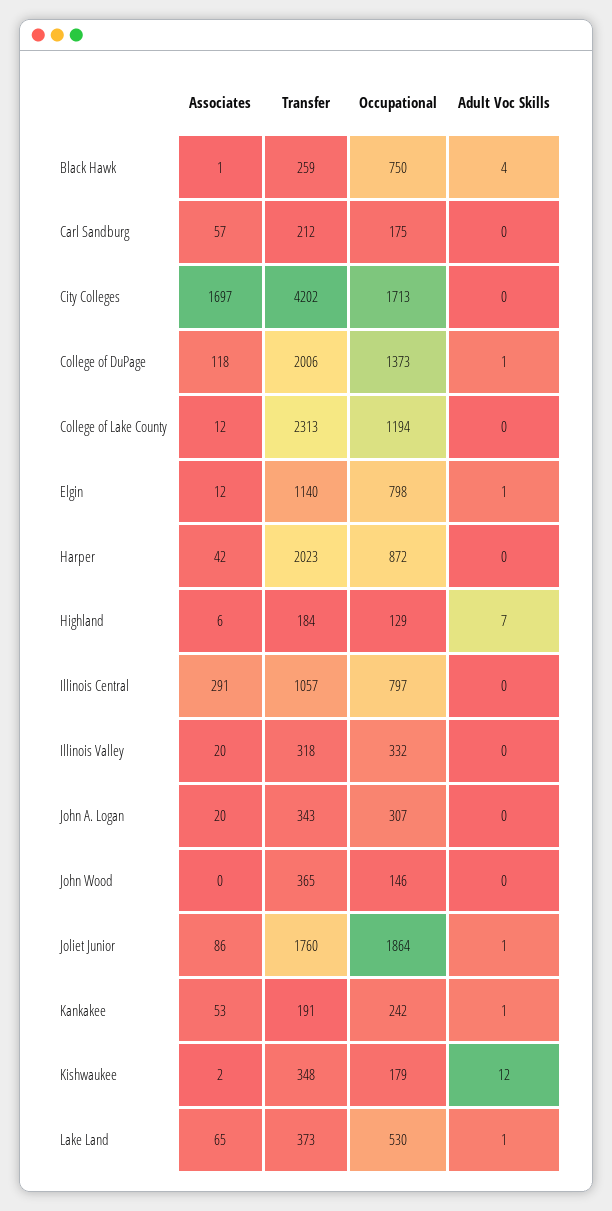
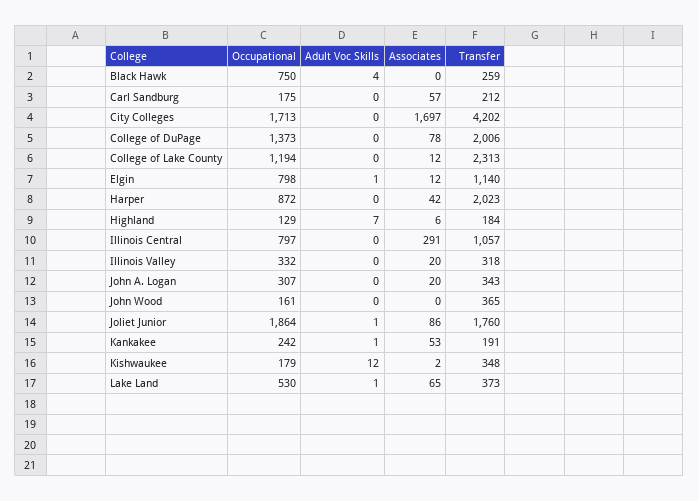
  {
    "Associates": {
-     "Black Hawk": 1,
+     "Black Hawk": 0,
      "Carl Sandburg": 57,
      "City Colleges": 1697,
-     "College of DuPage": 118,
+     "College of DuPage": 78,
      "College of Lake County": 12,
      "Elgin": 12,
      "Harper": 42,
      "Highland": 6,
      "Illinois Central": 291,
      "Illinois Valley": 20,
      "John A. Logan": 20,
      "John Wood": 0,
      "Joliet Junior": 86,
      "Kankakee": 53,
      "Kishwaukee": 2,
      "Lake Land": 65
    },
    "Transfer": {
      "Black Hawk": 259,
      "Carl Sandburg": 212,
      "City Colleges": 4202,
      "College of DuPage": 2006,
      "College of Lake County": 2313,
      "Elgin": 1140,
      "Harper": 2023,
      "Highland": 184,
      "Illinois Central": 1057,
      "Illinois Valley": 318,
      "John A. Logan": 343,
      "John Wood": 365,
      "Joliet Junior": 1760,
      "Kankakee": 191,
      "Kishwaukee": 348,
      "Lake Land": 373
    },
    "Occupational": {
      "Black Hawk": 750,
      "Carl Sandburg": 175,
      "City Colleges": 1713,
      "College of DuPage": 1373,
      "College of Lake County": 1194,
      "Elgin": 798,
      "Harper": 872,
      "Highland": 129,
      "Illinois Central": 797,
      "Illinois Valley": 332,
      "John A. Logan": 307,
-     "John Wood": 146,
+     "John Wood": 161,
      "Joliet Junior": 1864,
      "Kankakee": 242,
      "Kishwaukee": 179,
      "Lake Land": 530
    },
    "Adult Voc Skills": {
      "Black Hawk": 4,
      "Carl Sandburg": 0,
      "City Colleges": 0,
-     "College of DuPage": 1,
+     "College of DuPage": 0,
      "College of Lake County": 0,
      "Elgin": 1,
      "Harper": 0,
      "Highland": 7,
      "Illinois Central": 0,
      "Illinois Valley": 0,
      "John A. Logan": 0,
      "John Wood": 0,
      "Joliet Junior": 1,
      "Kankakee": 1,
      "Kishwaukee": 12,
      "Lake Land": 1
    }
  }

